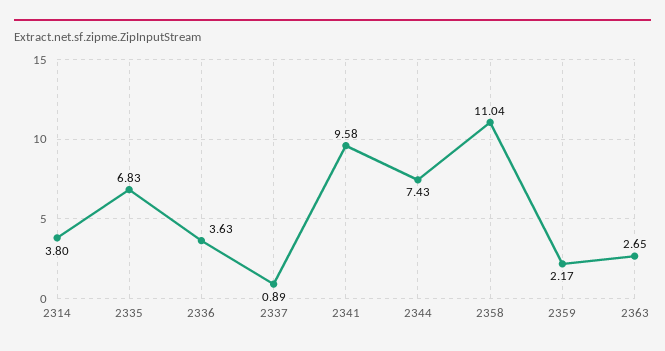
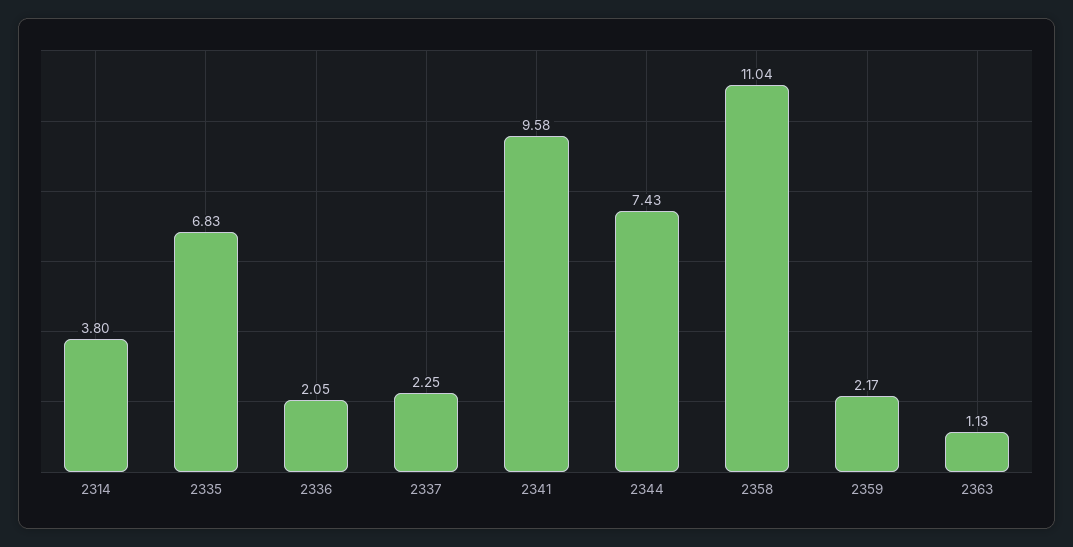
  {
    "2314": 3.8,
    "2335": 6.83,
-   "2336": 3.63,
+   "2336": 2.05,
-   "2337": 0.89,
+   "2337": 2.25,
    "2341": 9.58,
    "2344": 7.43,
    "2358": 11.04,
    "2359": 2.17,
-   "2363": 2.65
+   "2363": 1.13
  }

